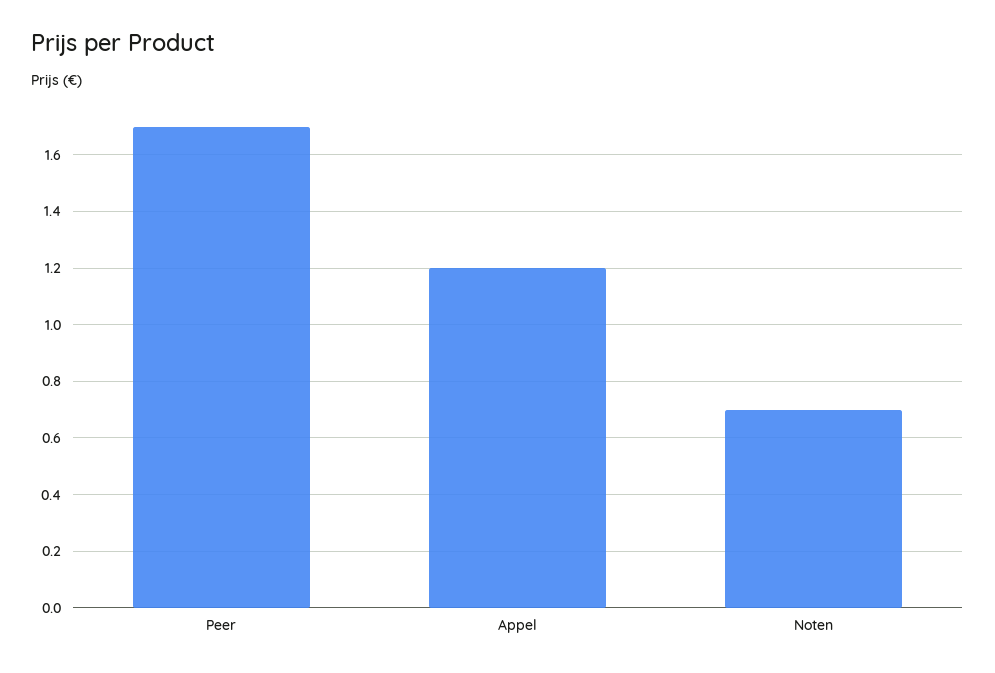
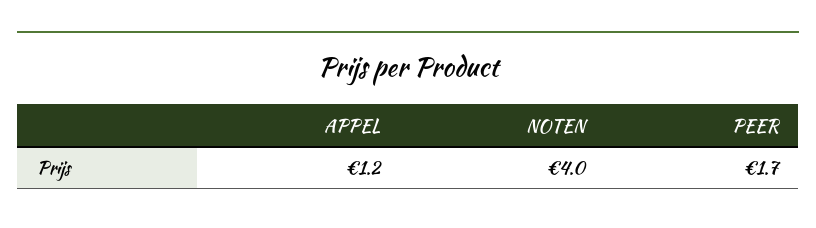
  {
    "Peer": 1.7,
    "Appel": 1.2,
-   "Noten": 0.7
+   "Noten": 4
  }

